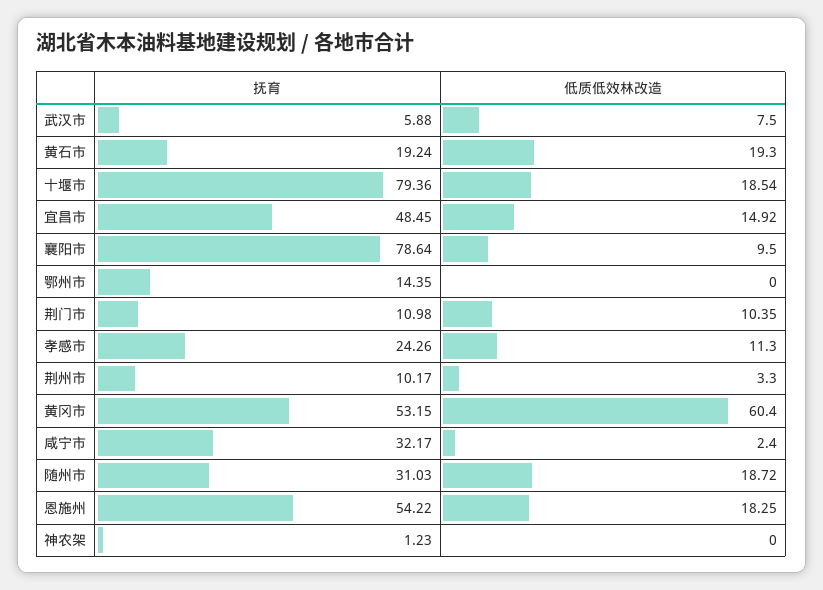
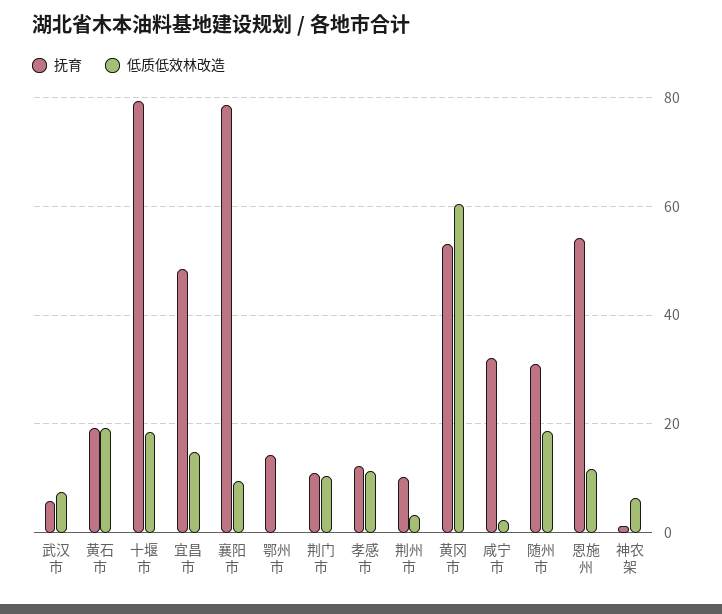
  {
    "抚育": {
      "武汉市": 5.88,
      "黄石市": 19.24,
      "十堰市": 79.36,
      "宜昌市": 48.45,
      "襄阳市": 78.64,
      "鄂州市": 14.35,
      "荆门市": 10.98,
-     "孝感市": 24.26,
+     "孝感市": 12,
      "荆州市": 10.17,
      "黄冈市": 53.15,
      "咸宁市": 32.17,
      "随州市": 31.03,
      "恩施州": 54.22,
      "神农架": 1.23
    },
    "低质低效林改造": {
      "武汉市": 7.5,
      "黄石市": 19.3,
      "十堰市": 18.54,
      "宜昌市": 14.92,
      "襄阳市": 9.5,
      "鄂州市": 0,
      "荆门市": 10.35,
      "孝感市": 11.3,
      "荆州市": 3.3,
      "黄冈市": 60.4,
      "咸宁市": 2.4,
      "随州市": 18.72,
-     "恩施州": 18.25,
+     "恩施州": 12,
-     "神农架": 0
+     "神农架": 6
    }
  }

